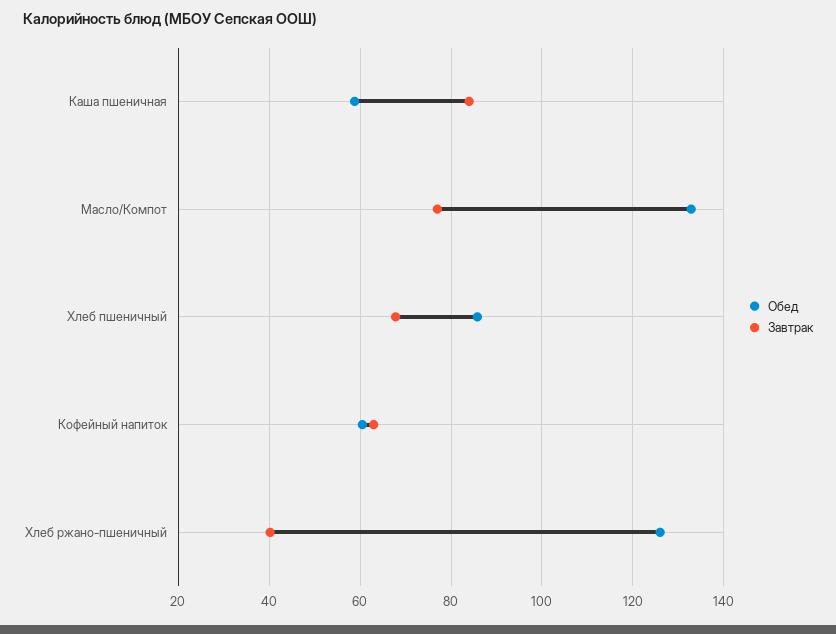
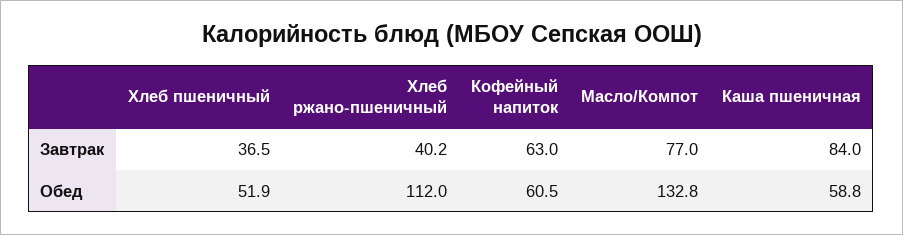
  {
    "Обед": {
      "Каша пшеничная": 58.8,
      "Масло/Компот": 132.8,
-     "Хлеб пшеничный": 86,
+     "Хлеб пшеничный": 51.9,
      "Кофейный напиток": 60.5,
-     "Хлеб ржано-пшеничный": 126
+     "Хлеб ржано-пшеничный": 112
    },
    "Завтрак": {
      "Каша пшеничная": 84,
      "Масло/Компот": 77,
-     "Хлеб пшеничный": 68,
+     "Хлеб пшеничный": 36.5,
      "Кофейный напиток": 63,
      "Хлеб ржано-пшеничный": 40.2
    }
  }

